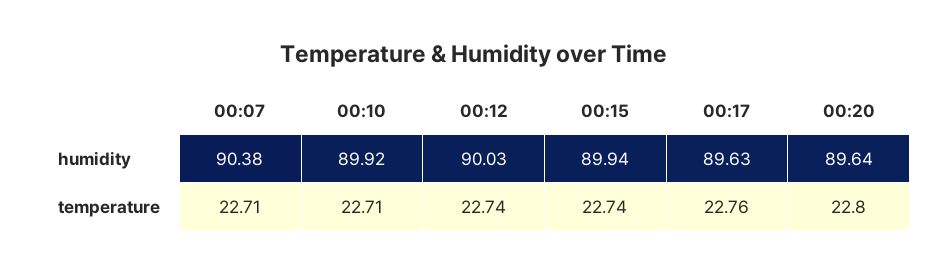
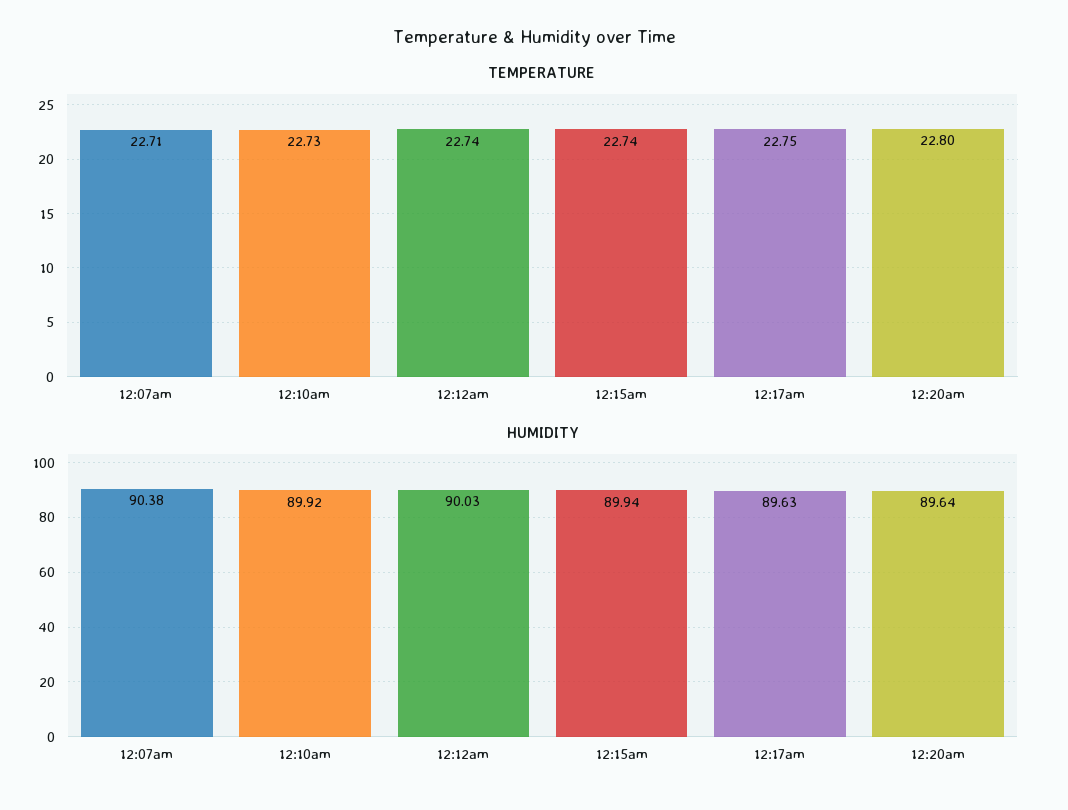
  {
    "humidity": {
      "00:07": 90.38,
      "00:10": 89.92,
      "00:12": 90.03,
      "00:15": 89.94,
      "00:17": 89.63,
      "00:20": 89.64
    },
    "temperature": {
      "00:07": 22.71,
-     "00:10": 22.71,
+     "00:10": 22.73,
      "00:12": 22.74,
      "00:15": 22.74,
-     "00:17": 22.76,
+     "00:17": 22.75,
      "00:20": 22.8
    }
  }

